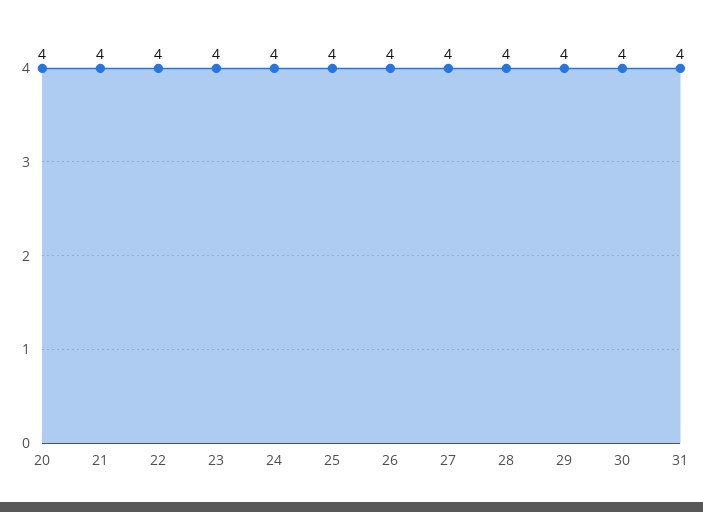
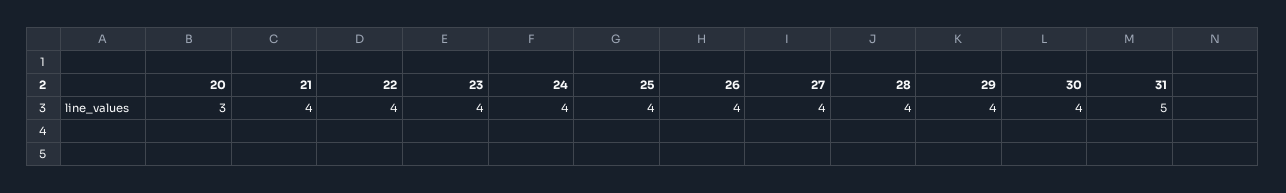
  {
-   "20": 4,
+   "20": 3,
    "21": 4,
    "22": 4,
    "23": 4,
    "24": 4,
    "25": 4,
    "26": 4,
    "27": 4,
    "28": 4,
    "29": 4,
    "30": 4,
-   "31": 4
+   "31": 5
  }

